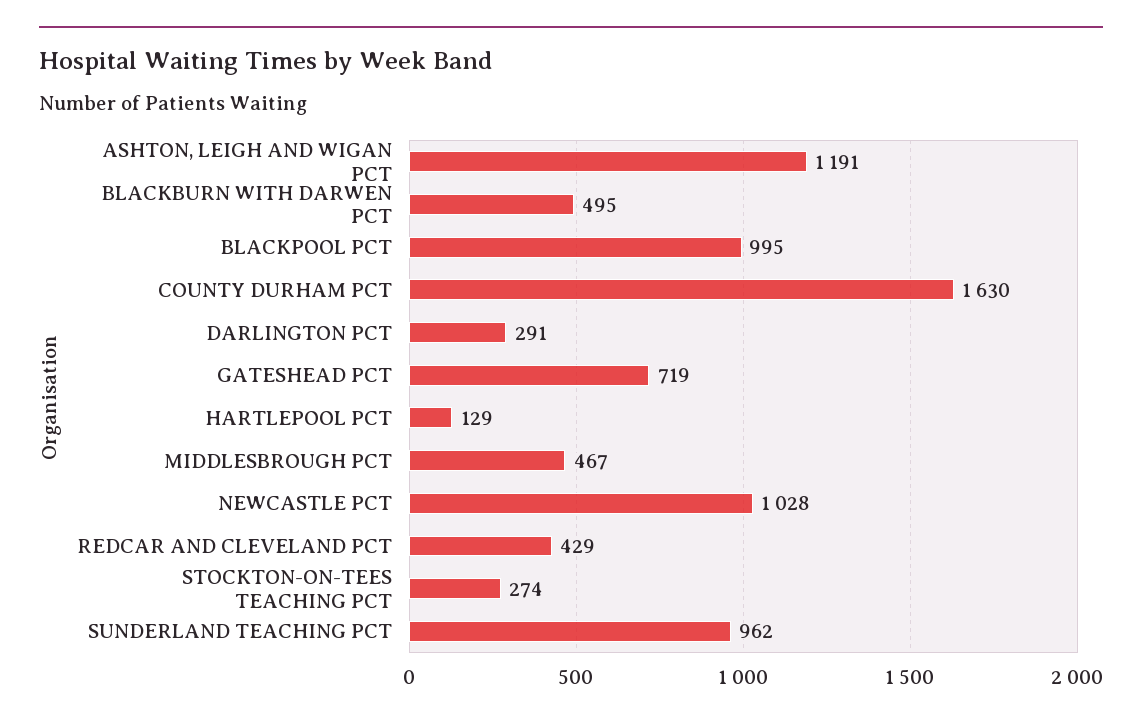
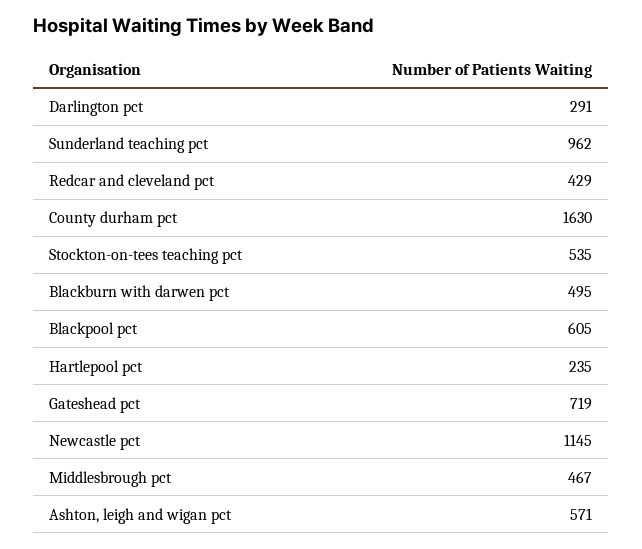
  {
-   "ASHTON, LEIGH AND WIGAN PCT": 1191,
+   "ASHTON, LEIGH AND WIGAN PCT": 571,
    "BLACKBURN WITH DARWEN PCT": 495,
-   "BLACKPOOL PCT": 995,
+   "BLACKPOOL PCT": 605,
    "COUNTY DURHAM PCT": 1630,
    "DARLINGTON PCT": 291,
    "GATESHEAD PCT": 719,
-   "HARTLEPOOL PCT": 129,
+   "HARTLEPOOL PCT": 235,
    "MIDDLESBROUGH PCT": 467,
-   "NEWCASTLE PCT": 1028,
+   "NEWCASTLE PCT": 1145,
    "REDCAR AND CLEVELAND PCT": 429,
-   "STOCKTON-ON-TEES TEACHING PCT": 274,
+   "STOCKTON-ON-TEES TEACHING PCT": 535,
    "SUNDERLAND TEACHING PCT": 962
  }

